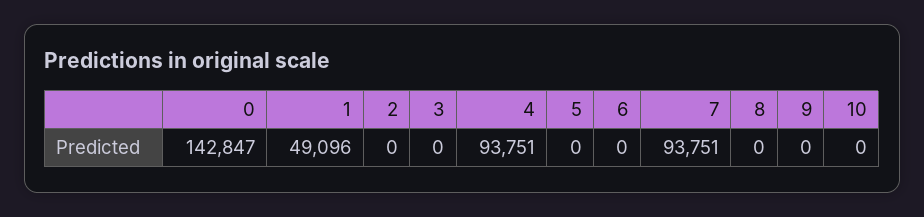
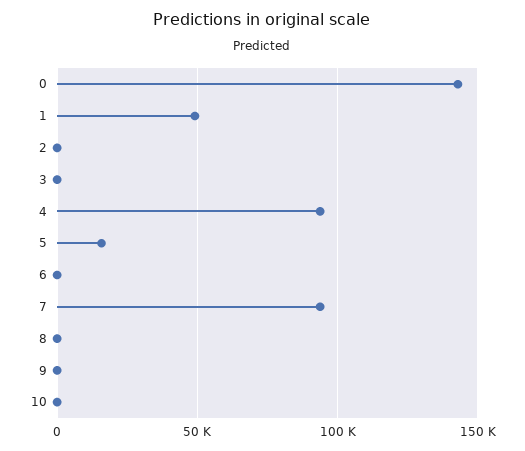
  {
    "0": 142847,
    "1": 49096,
    "2": 0,
    "3": 0,
    "4": 93751,
-   "5": 0,
+   "5": 15000,
    "6": 0,
    "7": 93751,
    "8": 0,
    "9": 0,
    "10": 0
  }

